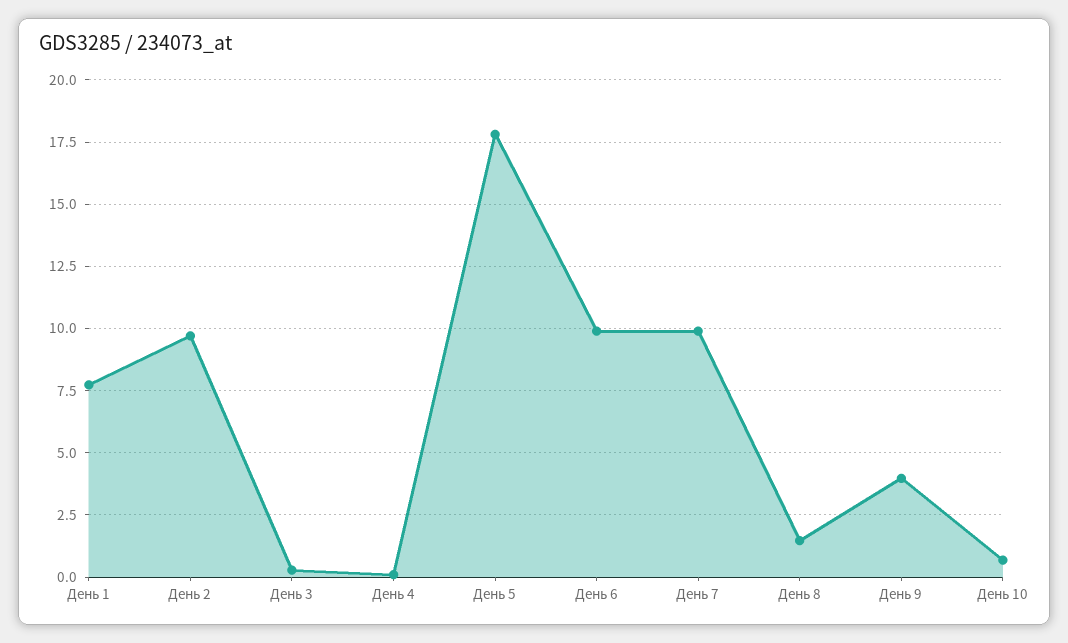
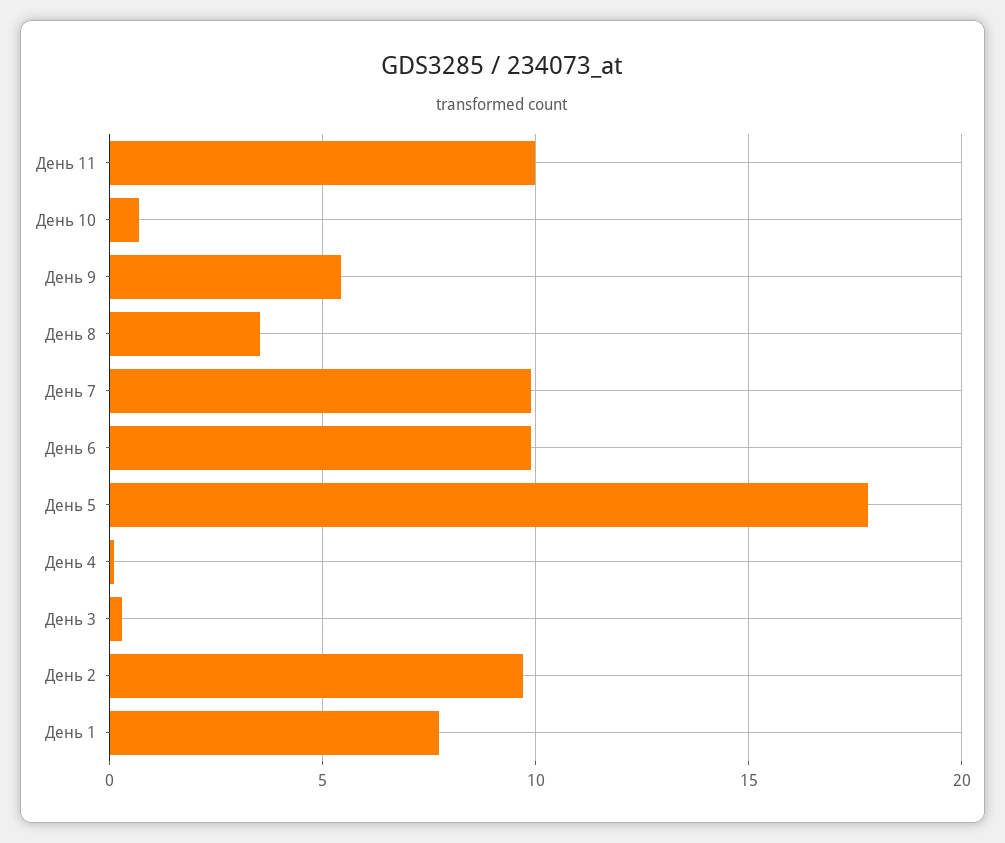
  {
    "День 1": 7.75,
    "День 2": 9.75,
    "День 3": 0.25,
    "День 4": 0,
    "День 5": 17.75,
    "День 6": 10,
    "День 7": 10,
-   "День 8": 1.5,
+   "День 8": 3.5,
-   "День 9": 4,
+   "День 9": 5.5,
-   "День 10": 0.75
+   "День 10": 0.75,
+   "День 11": 10
  }

